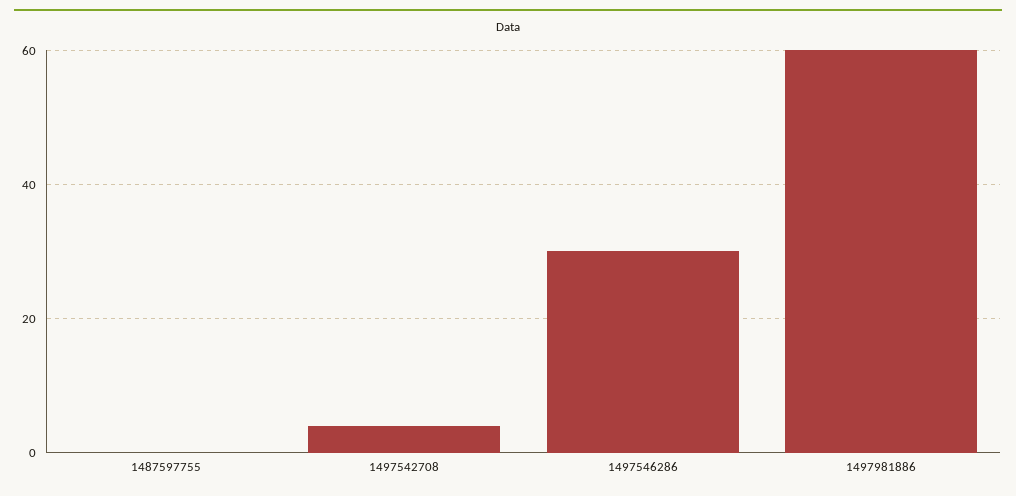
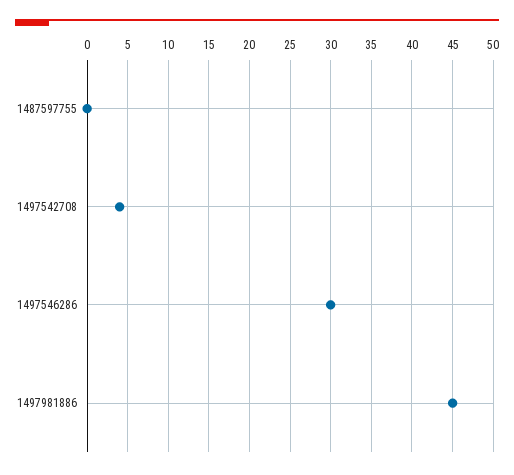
  {
    "1487597755": 0,
    "1497542708": 4,
    "1497546286": 30,
-   "1497981886": 60
+   "1497981886": 45
  }

